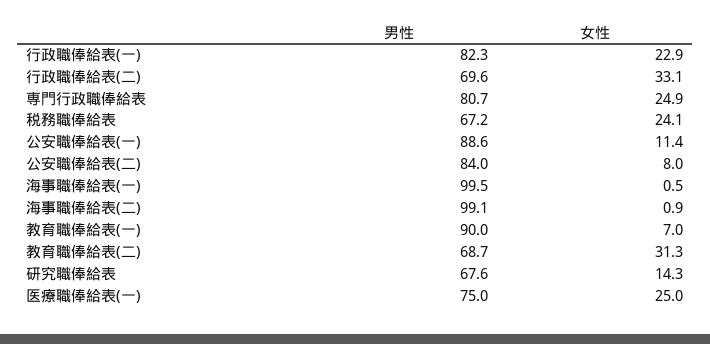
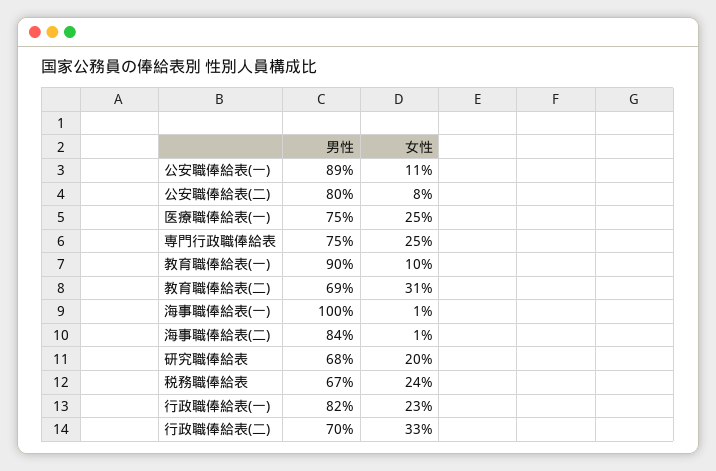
  {
    "男性": {
      "行政職俸給表(一)": 82.3,
      "行政職俸給表(二)": 69.6,
-     "専門行政職俸給表": 80.7,
+     "専門行政職俸給表": 75,
      "税務職俸給表": 67.2,
      "公安職俸給表(一)": 88.6,
-     "公安職俸給表(二)": 84,
+     "公安職俸給表(二)": 80,
      "海事職俸給表(一)": 99.5,
-     "海事職俸給表(二)": 99.1,
+     "海事職俸給表(二)": 84,
      "教育職俸給表(一)": 90,
      "教育職俸給表(二)": 68.7,
      "研究職俸給表": 67.6,
      "医療職俸給表(一)": 75
    },
    "女性": {
      "行政職俸給表(一)": 22.9,
      "行政職俸給表(二)": 33.1,
      "専門行政職俸給表": 24.9,
      "税務職俸給表": 24.1,
      "公安職俸給表(一)": 11.4,
      "公安職俸給表(二)": 8,
      "海事職俸給表(一)": 0.5,
      "海事職俸給表(二)": 0.9,
-     "教育職俸給表(一)": 7,
+     "教育職俸給表(一)": 10,
      "教育職俸給表(二)": 31.3,
-     "研究職俸給表": 14.3,
+     "研究職俸給表": 20,
      "医療職俸給表(一)": 25
    }
  }

